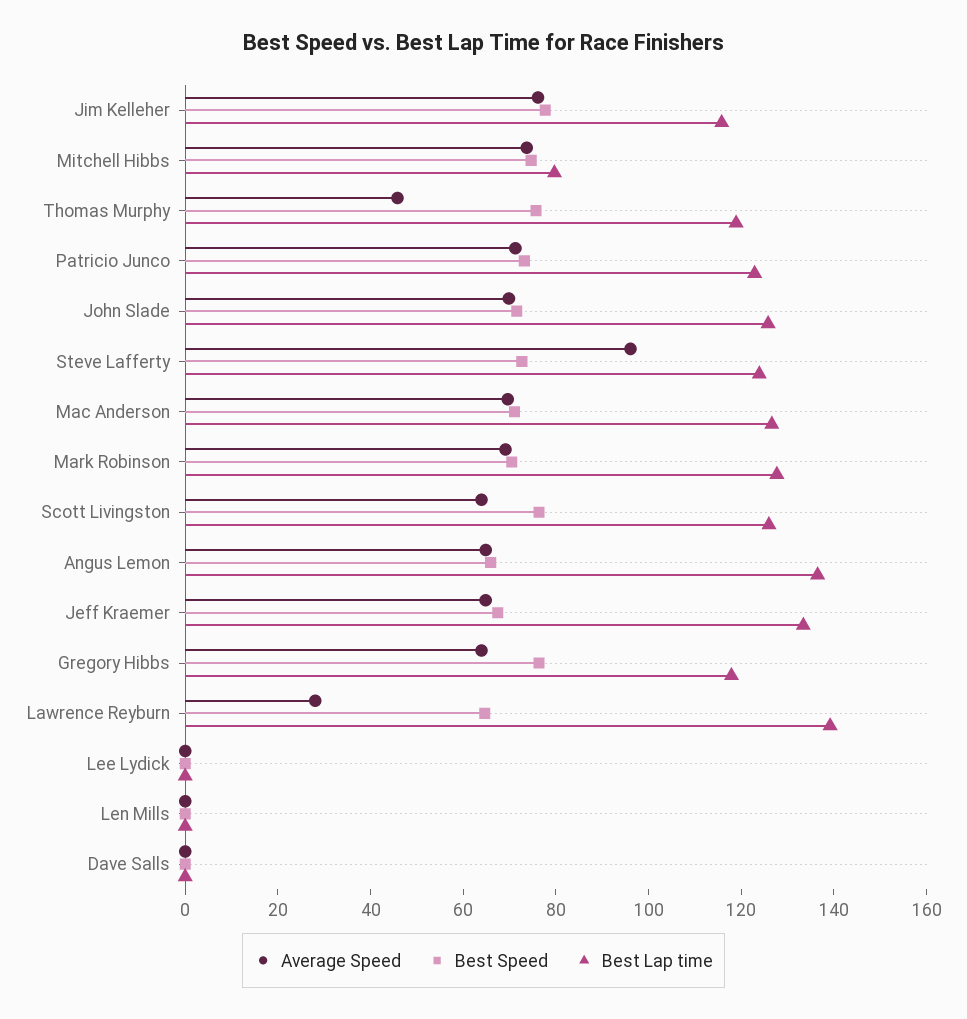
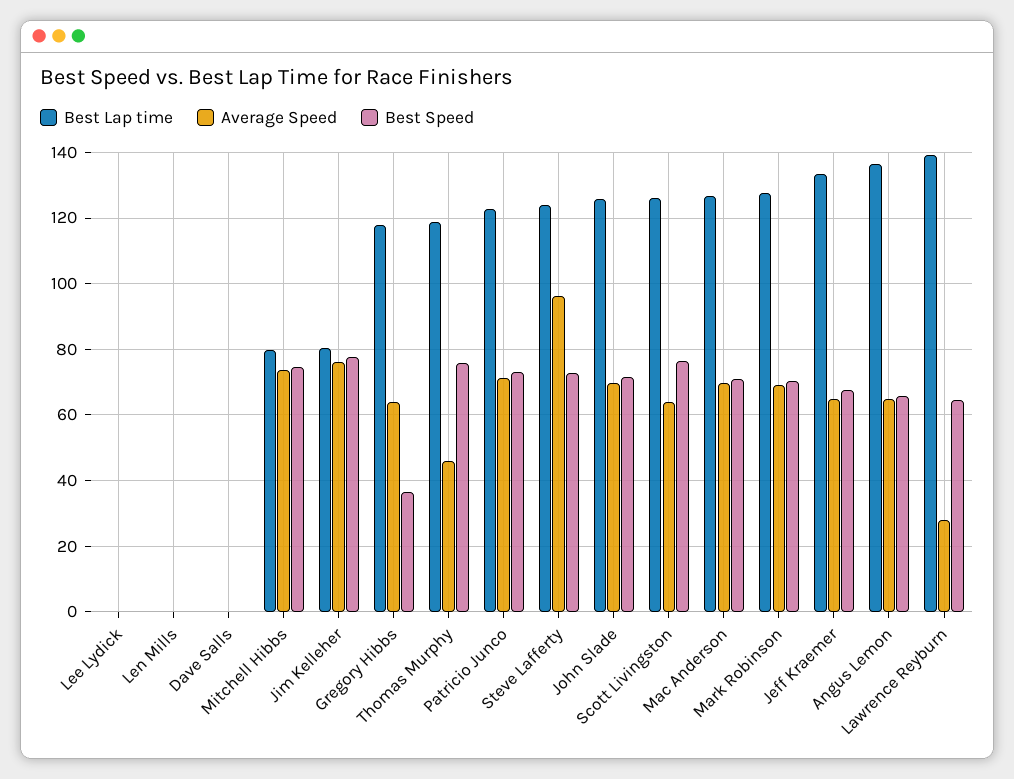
  {
    "Average Speed": {
      "Jim Kelleher": 76,
      "Mitchell Hibbs": 74,
      "Thomas Murphy": 46,
      "Patricio Junco": 72,
      "John Slade": 70,
      "Steve Lafferty": 96,
      "Mac Anderson": 70,
      "Mark Robinson": 70,
      "Scott Livingston": 64,
      "Angus Lemon": 64,
      "Jeff Kraemer": 64,
      "Gregory Hibbs": 64,
      "Lawrence Reyburn": 28,
      "Lee Lydick": 0,
      "Len Mills": 0,
      "Dave Salls": 0
    },
    "Best Speed": {
      "Jim Kelleher": 78,
      "Mitchell Hibbs": 74,
      "Thomas Murphy": 76,
      "Patricio Junco": 74,
      "John Slade": 72,
      "Steve Lafferty": 72,
      "Mac Anderson": 72,
      "Mark Robinson": 70,
      "Scott Livingston": 76,
      "Angus Lemon": 66,
      "Jeff Kraemer": 68,
-     "Gregory Hibbs": 75,
+     "Gregory Hibbs": 36,
      "Lawrence Reyburn": 64,
      "Lee Lydick": 0,
      "Len Mills": 0,
      "Dave Salls": 0
    },
    "Best Lap time": {
-     "Jim Kelleher": 115,
+     "Jim Kelleher": 80,
      "Mitchell Hibbs": 80,
      "Thomas Murphy": 118,
      "Patricio Junco": 122,
      "John Slade": 126,
      "Steve Lafferty": 124,
      "Mac Anderson": 126,
      "Mark Robinson": 128,
      "Scott Livingston": 126,
      "Angus Lemon": 136,
      "Jeff Kraemer": 134,
      "Gregory Hibbs": 118,
      "Lawrence Reyburn": 140,
      "Lee Lydick": 0,
      "Len Mills": 0,
      "Dave Salls": 0
    }
  }

